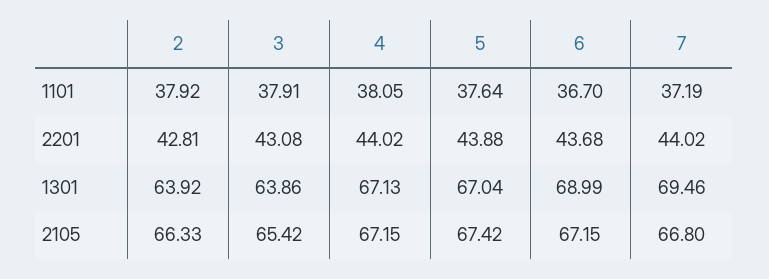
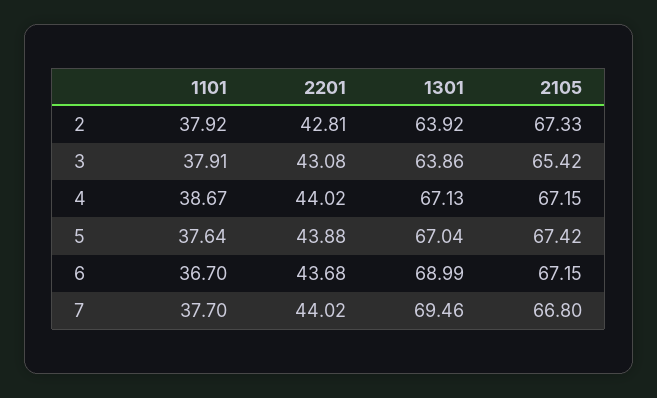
  {
    "2": {
      "1101": 37.92,
      "2201": 42.81,
      "1301": 63.92,
-     "2105": 66.33
+     "2105": 67.33
    },
    "3": {
      "1101": 37.91,
      "2201": 43.08,
      "1301": 63.86,
      "2105": 65.42
    },
    "4": {
-     "1101": 38.05,
+     "1101": 38.67,
      "2201": 44.02,
      "1301": 67.13,
      "2105": 67.15
    },
    "5": {
      "1101": 37.64,
      "2201": 43.88,
      "1301": 67.04,
      "2105": 67.42
    },
    "6": {
      "1101": 36.7,
      "2201": 43.68,
      "1301": 68.99,
      "2105": 67.15
    },
    "7": {
-     "1101": 37.19,
+     "1101": 37.7,
      "2201": 44.02,
      "1301": 69.46,
      "2105": 66.8
    }
  }

